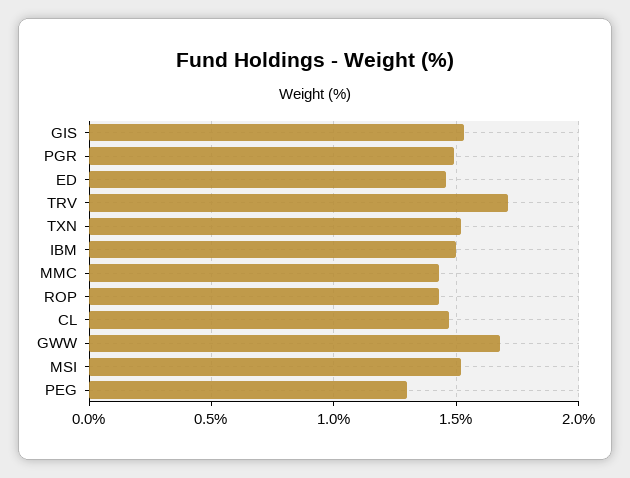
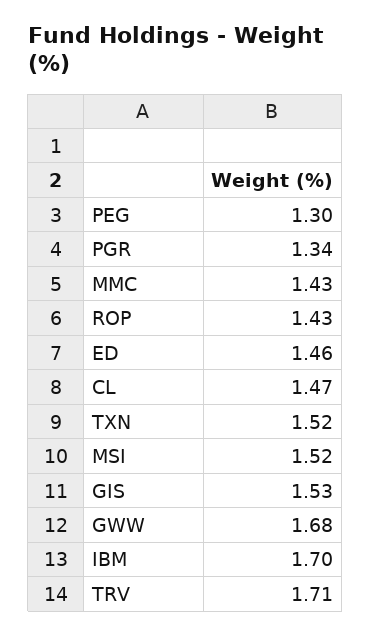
  {
    "GIS": 1.53,
-   "PGR": 1.5,
+   "PGR": 1.34,
    "ED": 1.46,
    "TRV": 1.71,
    "TXN": 1.52,
-   "IBM": 1.5,
+   "IBM": 1.7,
    "MMC": 1.43,
    "ROP": 1.43,
    "CL": 1.47,
    "GWW": 1.68,
    "MSI": 1.52,
    "PEG": 1.3
  }

